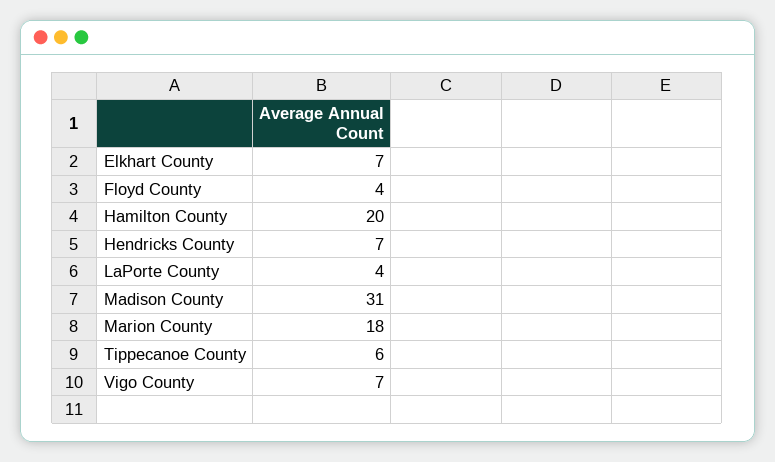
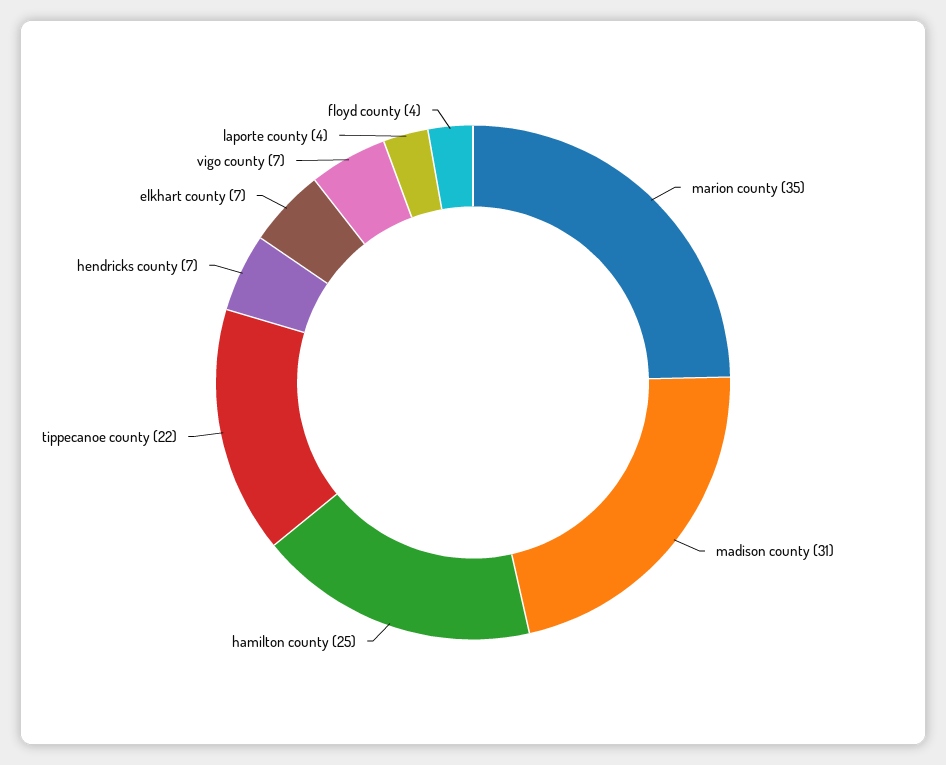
  {
    "Elkhart County": 7,
    "Floyd County": 4,
-   "Hamilton County": 20,
+   "Hamilton County": 25,
    "Hendricks County": 7,
    "LaPorte County": 4,
    "Madison County": 31,
-   "Marion County": 18,
+   "Marion County": 35,
-   "Tippecanoe County": 6,
+   "Tippecanoe County": 22,
    "Vigo County": 7
  }

